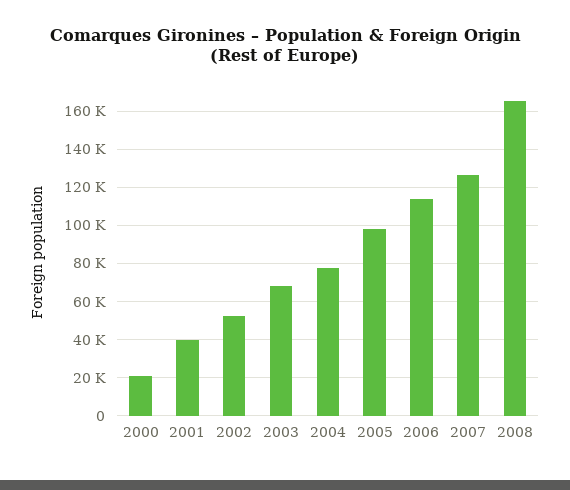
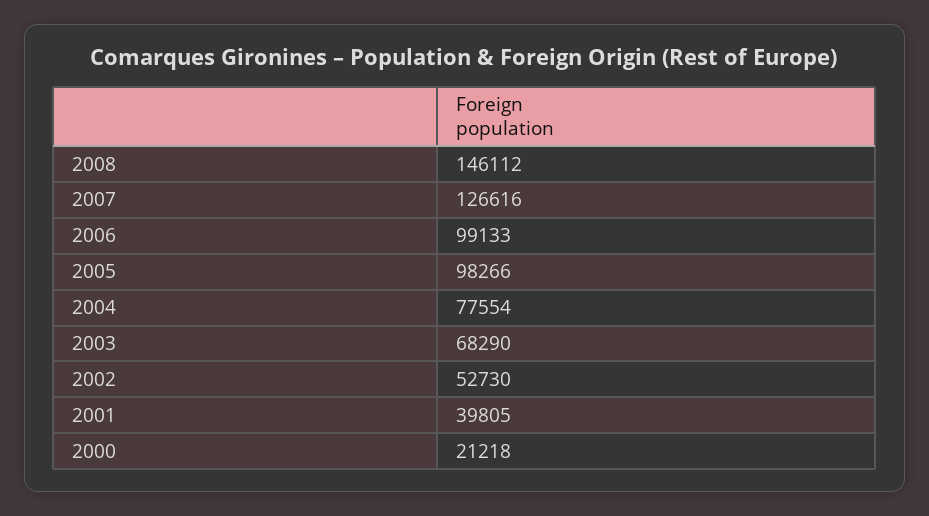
  {
    "2000": 21218,
    "2001": 39805,
    "2002": 52730,
    "2003": 68290,
    "2004": 77554,
    "2005": 98266,
-   "2006": 115000,
+   "2006": 99133,
    "2007": 126616,
-   "2008": 165000
+   "2008": 146112
  }

